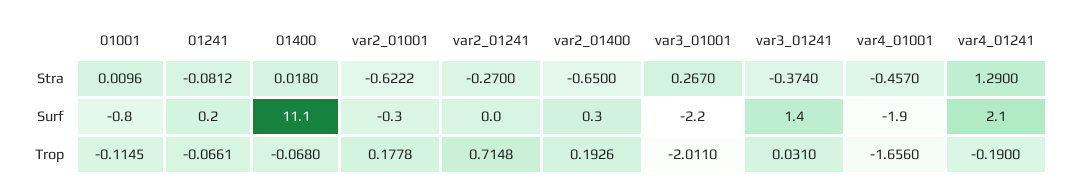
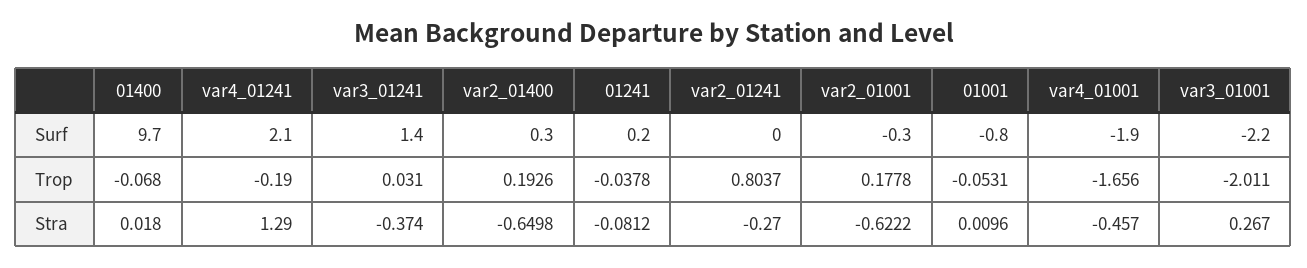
  {
    "01001": {
      "Stra": 0.0096,
      "Surf": -0.8,
-     "Trop": -0.1145
+     "Trop": -0.0531
    },
    "01241": {
      "Stra": -0.0812,
      "Surf": 0.2,
-     "Trop": -0.0661
+     "Trop": -0.0378
    },
    "01400": {
      "Stra": 0.018,
-     "Surf": 11.1,
+     "Surf": 9.7,
      "Trop": -0.068
    },
    "var2_01001": {
      "Stra": -0.6222,
      "Surf": -0.3,
      "Trop": 0.1778
    },
    "var2_01241": {
      "Stra": -0.27,
      "Surf": 0,
-     "Trop": 0.7148
+     "Trop": 0.8037
    },
    "var2_01400": {
-     "Stra": -0.65,
+     "Stra": -0.6498,
      "Surf": 0.3,
      "Trop": 0.1926
    },
    "var3_01001": {
      "Stra": 0.267,
      "Surf": -2.2,
      "Trop": -2.011
    },
    "var3_01241": {
      "Stra": -0.374,
      "Surf": 1.4,
      "Trop": 0.031
    },
    "var4_01001": {
      "Stra": -0.457,
      "Surf": -1.9,
      "Trop": -1.656
    },
    "var4_01241": {
      "Stra": 1.29,
      "Surf": 2.1,
      "Trop": -0.19
    }
  }

